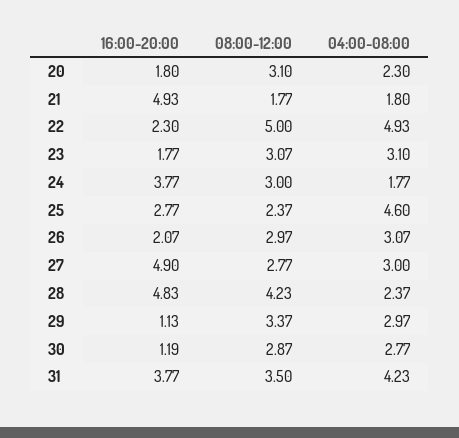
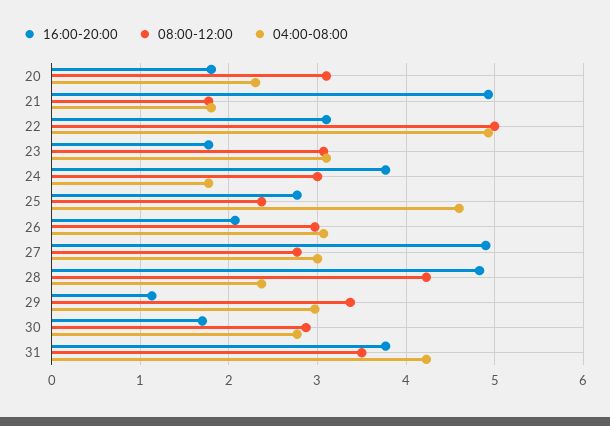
  {
    "16:00-20:00": {
      "20": 1.8,
      "21": 4.93,
-     "22": 2.3,
+     "22": 3.1,
      "23": 1.77,
      "24": 3.77,
      "25": 2.77,
      "26": 2.07,
      "27": 4.9,
      "28": 4.83,
      "29": 1.13,
-     "30": 1.19,
+     "30": 1.7,
      "31": 3.77
    },
    "08:00-12:00": {
      "20": 3.1,
      "21": 1.77,
      "22": 5,
      "23": 3.07,
      "24": 3,
      "25": 2.37,
      "26": 2.97,
      "27": 2.77,
      "28": 4.23,
      "29": 3.37,
      "30": 2.87,
      "31": 3.5
    },
    "04:00-08:00": {
      "20": 2.3,
      "21": 1.8,
      "22": 4.93,
      "23": 3.1,
      "24": 1.77,
      "25": 4.6,
      "26": 3.07,
      "27": 3,
      "28": 2.37,
      "29": 2.97,
      "30": 2.77,
      "31": 4.23
    }
  }

